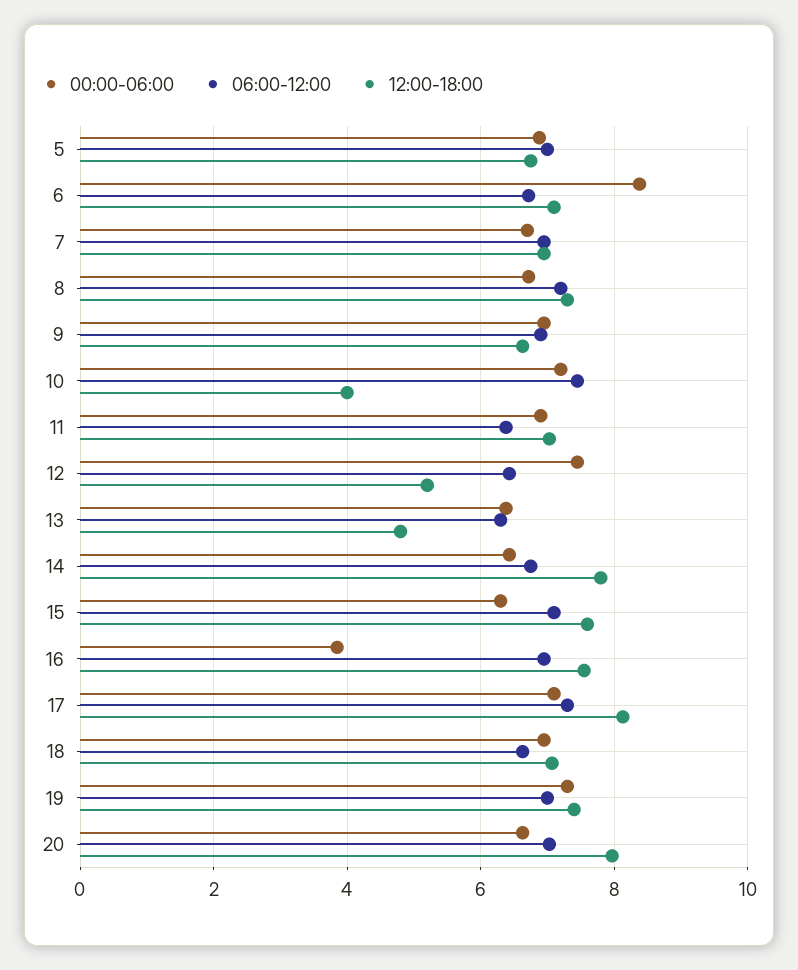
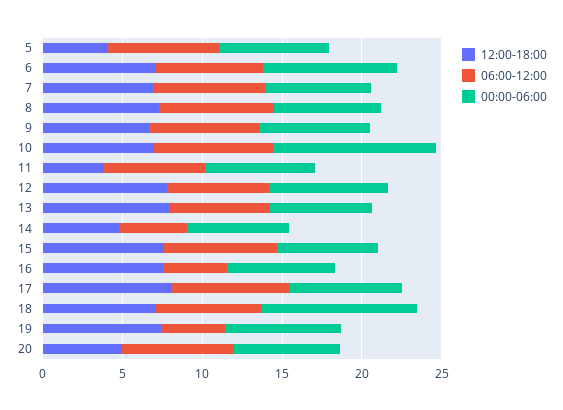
  {
    "00:00-06:00": {
      "5": 6.8,
      "6": 8.4,
      "7": 6.8,
      "8": 6.8,
      "9": 7,
-     "10": 7.2,
+     "10": 10,
      "11": 7,
      "12": 7.4,
      "13": 6.4,
      "14": 6.4,
      "15": 6.4,
-     "16": 3.8,
+     "16": 7,
      "17": 7.2,
-     "18": 7,
+     "18": 10,
      "19": 7.4,
      "20": 6.6
    },
    "06:00-12:00": {
      "5": 7,
      "6": 6.8,
      "7": 7,
      "8": 7.2,
      "9": 7,
      "10": 7.4,
      "11": 6.4,
      "12": 6.4,
      "13": 6.4,
-     "14": 6.8,
+     "14": 4,
      "15": 7.2,
-     "16": 7,
+     "16": 4,
      "17": 7.4,
      "18": 6.6,
-     "19": 7,
+     "19": 4,
      "20": 7
    },
    "12:00-18:00": {
-     "5": 6.8,
+     "5": 4,
      "6": 7.2,
      "7": 7,
      "8": 7.4,
      "9": 6.6,
-     "10": 4,
+     "10": 7,
-     "11": 7,
+     "11": 4,
-     "12": 5.2,
+     "12": 8,
-     "13": 4.8,
+     "13": 8,
-     "14": 7.8,
+     "14": 5,
      "15": 7.6,
      "16": 7.6,
      "17": 8.2,
      "18": 7,
      "19": 7.4,
-     "20": 8
+     "20": 5
    }
  }

